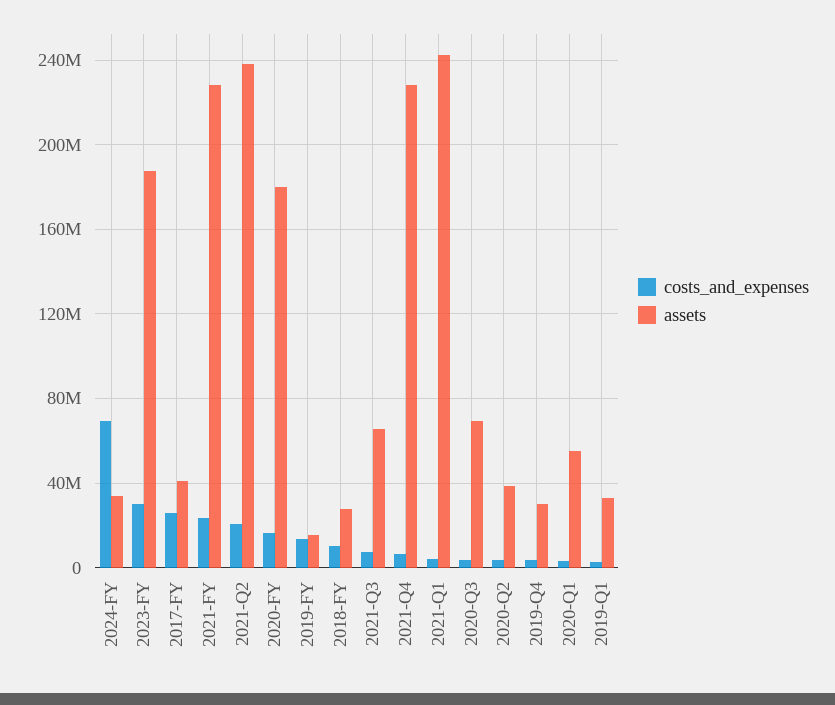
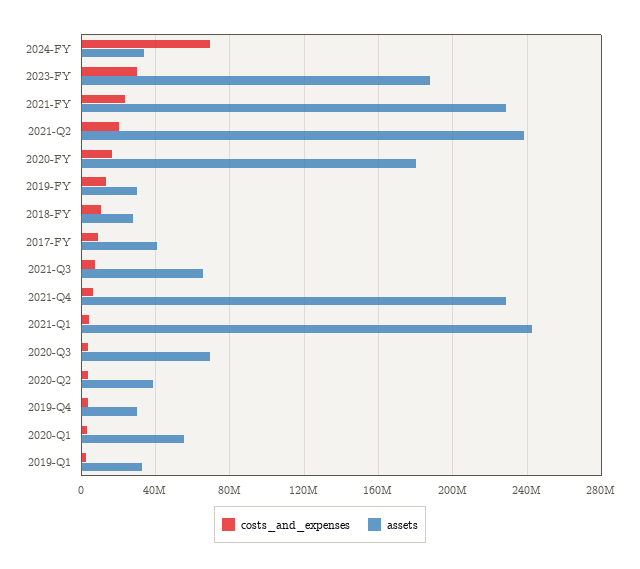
  {
    "costs_and_expenses": {
      "2024-FY": 70000000,
      "2023-FY": 30000000,
-     "2017-FY": 25000000,
+     "2017-FY": 10000000,
      "2021-FY": 25000000,
      "2021-Q2": 20000000,
      "2020-FY": 15000000,
      "2019-FY": 15000000,
      "2018-FY": 10000000,
      "2021-Q3": 5000000,
      "2021-Q4": 5000000,
      "2021-Q1": 5000000,
      "2020-Q3": 5000000,
      "2020-Q2": 5000000,
      "2019-Q4": 5000000,
      "2020-Q1": 5000000,
      "2019-Q1": 5000000
    },
    "assets": {
      "2024-FY": 35000000,
      "2023-FY": 190000000,
      "2017-FY": 40000000,
      "2021-FY": 230000000,
      "2021-Q2": 240000000,
      "2020-FY": 180000000,
-     "2019-FY": 15000000,
+     "2019-FY": 30000000,
      "2018-FY": 30000000,
      "2021-Q3": 65000000,
      "2021-Q4": 230000000,
      "2021-Q1": 245000000,
      "2020-Q3": 70000000,
      "2020-Q2": 40000000,
      "2019-Q4": 30000000,
      "2020-Q1": 55000000,
      "2019-Q1": 35000000
    }
  }

